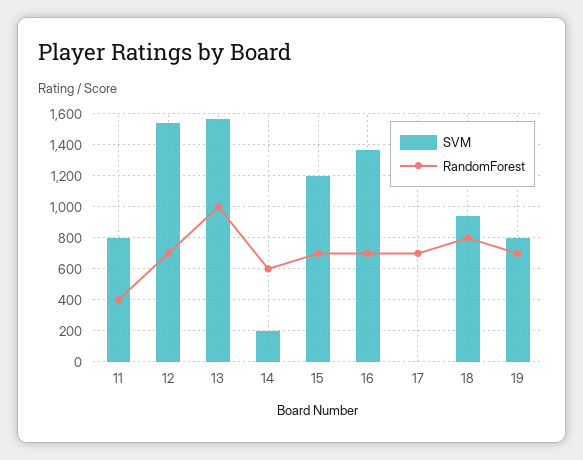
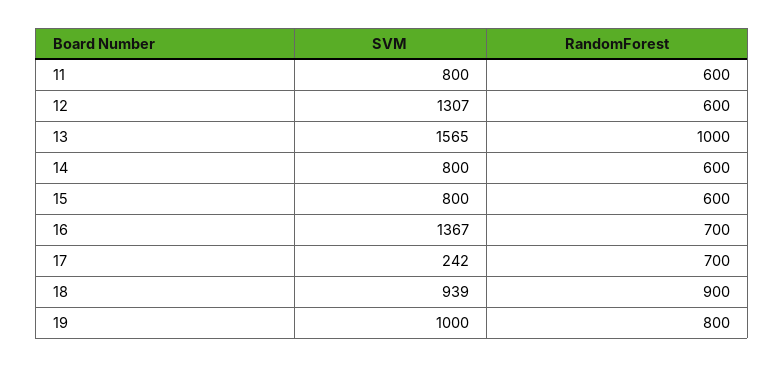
  {
    "SVM": {
      "11": 800,
-     "12": 1550,
+     "12": 1307,
      "13": 1565,
-     "14": 200,
+     "14": 800,
-     "15": 1200,
+     "15": 800,
      "16": 1367,
-     "17": 0,
+     "17": 242,
      "18": 939,
-     "19": 800
+     "19": 1000
    },
    "RandomForest": {
-     "11": 400,
+     "11": 600,
-     "12": 700,
+     "12": 600,
      "13": 1000,
      "14": 600,
-     "15": 700,
+     "15": 600,
      "16": 700,
      "17": 700,
-     "18": 800,
+     "18": 900,
-     "19": 700
+     "19": 800
    }
  }

